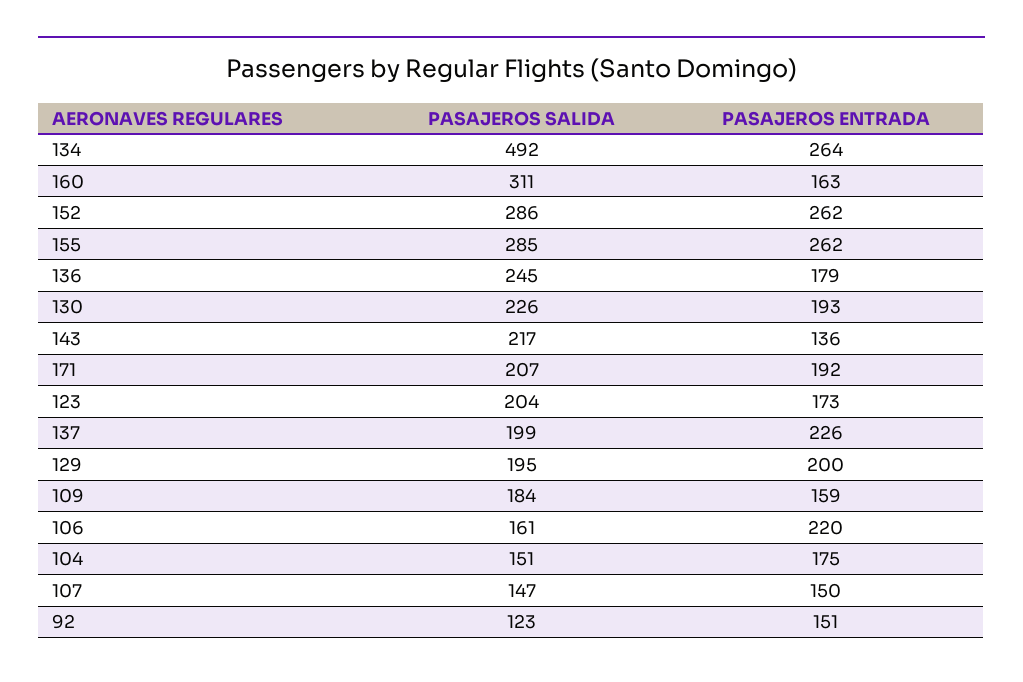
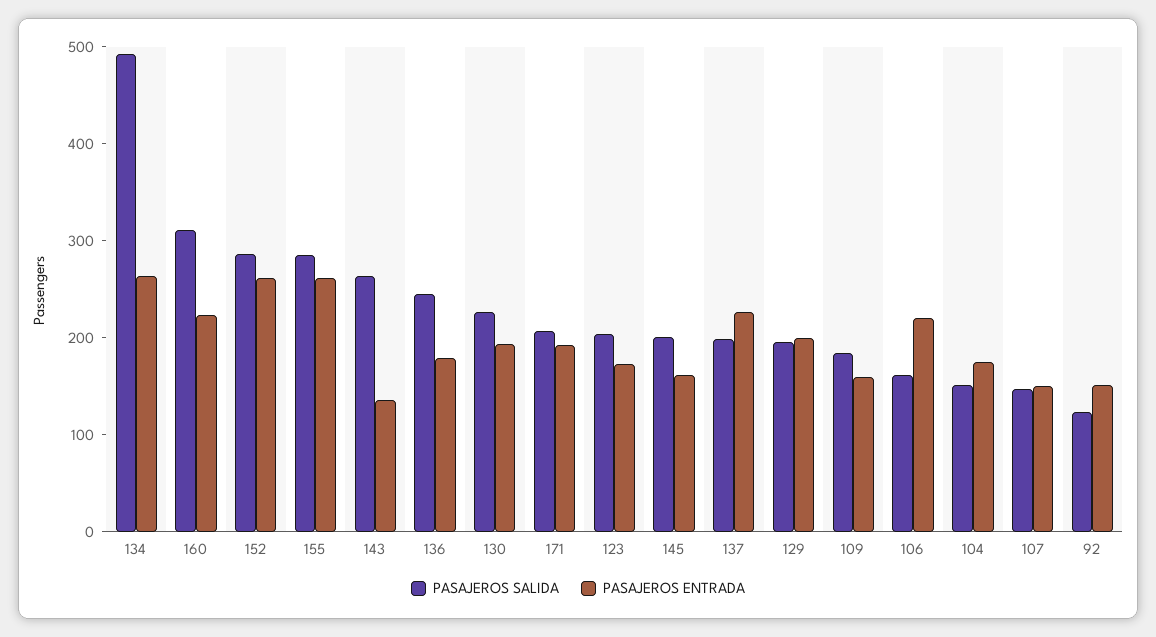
  {
    "PASAJEROS SALIDA": {
      "134": 492,
      "160": 311,
      "152": 286,
      "155": 285,
      "136": 245,
      "130": 226,
-     "143": 217,
+     "143": 260,
      "171": 207,
      "123": 204,
      "137": 199,
      "129": 195,
      "109": 184,
      "106": 161,
      "104": 151,
      "107": 147,
-     "92": 123
+     "92": 123,
+     "145": 200
    },
    "PASAJEROS ENTRADA": {
      "134": 264,
-     "160": 163,
+     "160": 220,
      "152": 262,
      "155": 262,
      "136": 179,
      "130": 193,
      "143": 136,
      "171": 192,
      "123": 173,
      "137": 226,
      "129": 200,
      "109": 159,
      "106": 220,
      "104": 175,
      "107": 150,
-     "92": 151
+     "92": 151,
+     "145": 160
    }
  }

